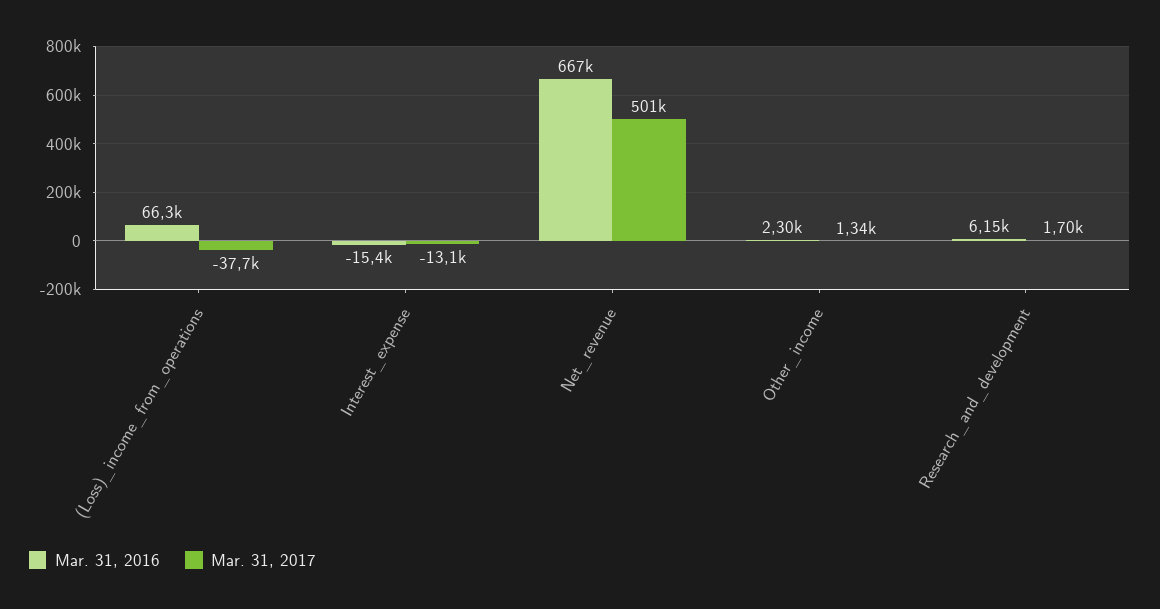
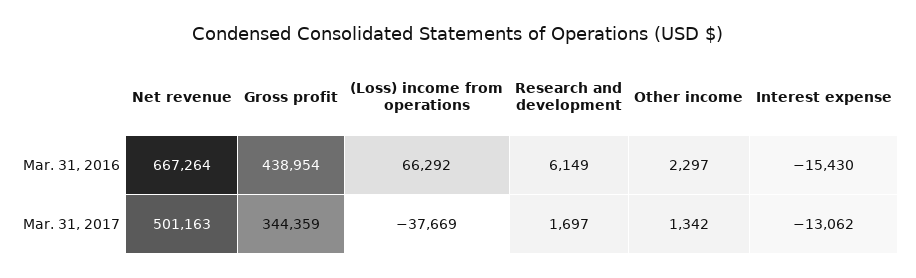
  {
    "Mar. 31, 2016": {
      "(Loss)_income_from_operations": 66292,
      "Interest_expense": -15430,
      "Net_revenue": 667264,
      "Other_income": 2297,
-     "Research_and_development": 6149
+     "Research_and_development": 6149,
+     "Gross profit": 438954
    },
    "Mar. 31, 2017": {
      "(Loss)_income_from_operations": -37669,
      "Interest_expense": -13062,
      "Net_revenue": 501163,
      "Other_income": 1342,
-     "Research_and_development": 1697
+     "Research_and_development": 1697,
+     "Gross profit": 344359
    }
  }

